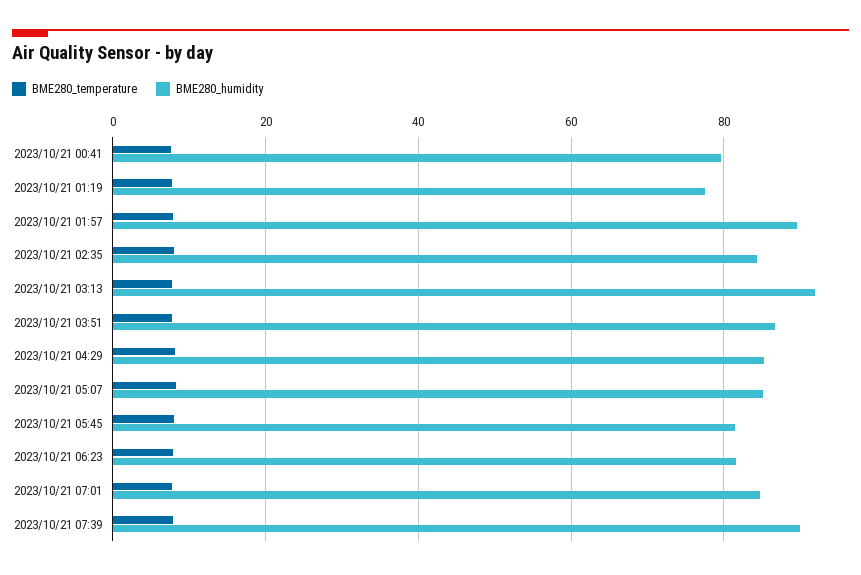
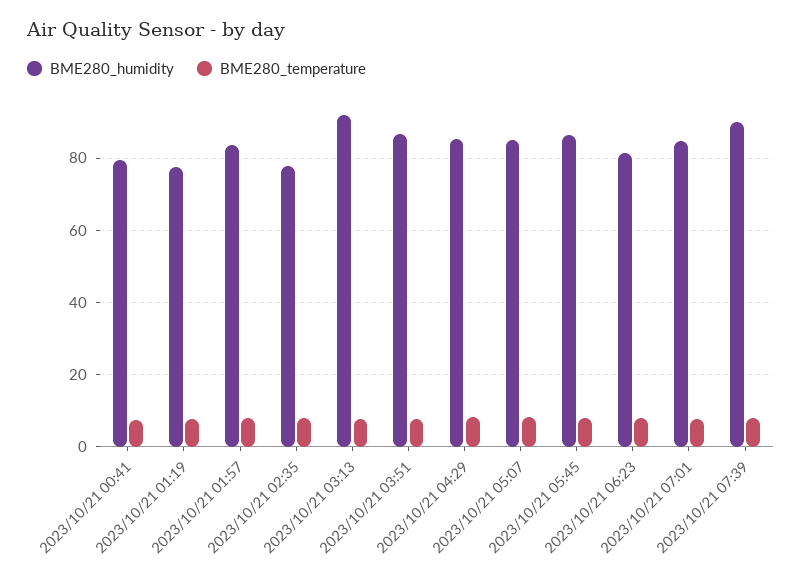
  {
    "BME280_temperature": {
      "2023/10/21 00:41": 8,
      "2023/10/21 01:19": 8,
      "2023/10/21 01:57": 8,
      "2023/10/21 02:35": 8,
      "2023/10/21 03:13": 8,
      "2023/10/21 03:51": 8,
      "2023/10/21 04:29": 8,
      "2023/10/21 05:07": 8,
      "2023/10/21 05:45": 8,
      "2023/10/21 06:23": 8,
      "2023/10/21 07:01": 8,
      "2023/10/21 07:39": 8
    },
    "BME280_humidity": {
      "2023/10/21 00:41": 80,
      "2023/10/21 01:19": 78,
-     "2023/10/21 01:57": 90,
+     "2023/10/21 01:57": 84,
-     "2023/10/21 02:35": 84,
+     "2023/10/21 02:35": 78,
      "2023/10/21 03:13": 92,
      "2023/10/21 03:51": 86,
      "2023/10/21 04:29": 86,
      "2023/10/21 05:07": 86,
-     "2023/10/21 05:45": 82,
+     "2023/10/21 05:45": 86,
      "2023/10/21 06:23": 82,
      "2023/10/21 07:01": 84,
      "2023/10/21 07:39": 90
    }
  }

